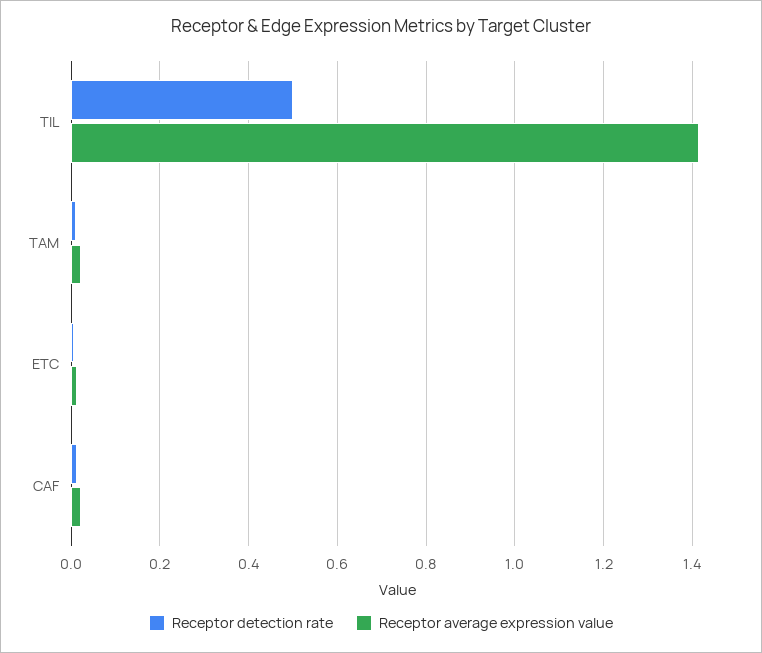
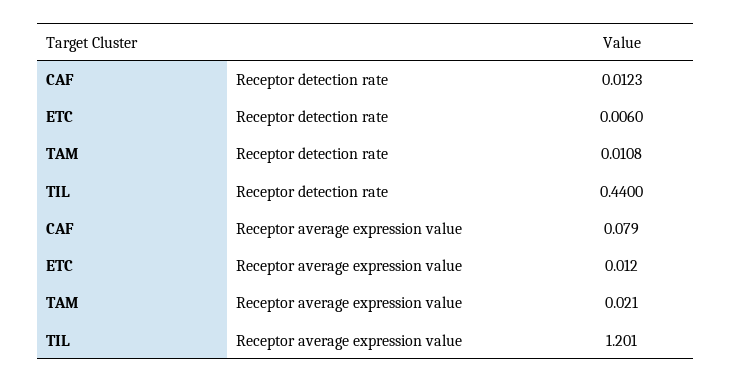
  {
    "Receptor detection rate": {
-     "TIL": 0.5,
+     "TIL": 0.44,
      "TAM": 0.0108,
      "ETC": 0.006,
      "CAF": 0.0123
    },
    "Receptor average expression value": {
-     "TIL": 1.42,
+     "TIL": 1.201,
      "TAM": 0.021,
      "ETC": 0.012,
-     "CAF": 0.02
+     "CAF": 0.079
    }
  }

